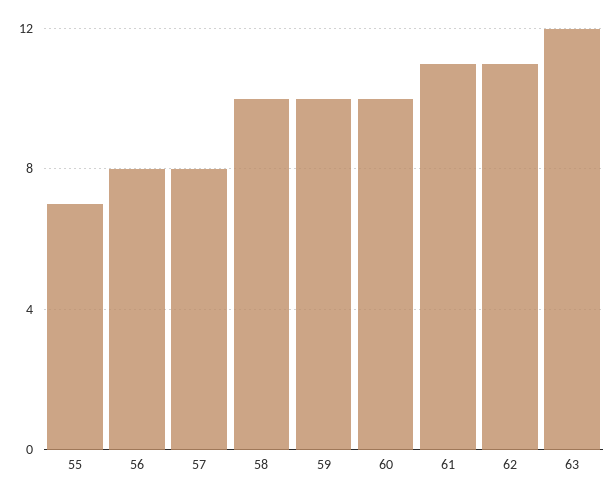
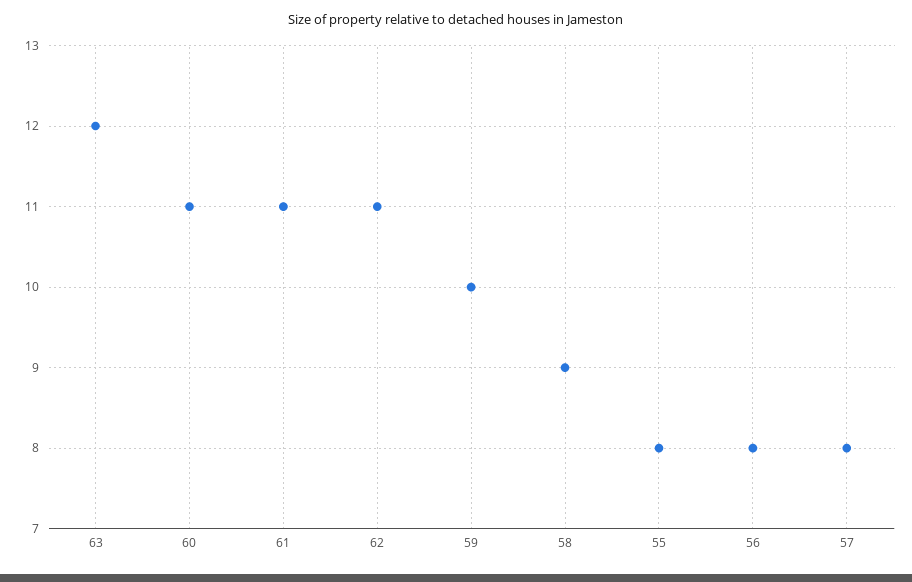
  {
-   "55": 7,
+   "55": 8,
    "56": 8,
    "57": 8,
-   "58": 10,
+   "58": 9,
    "59": 10,
-   "60": 10,
+   "60": 11,
    "61": 11,
    "62": 11,
    "63": 12
  }

